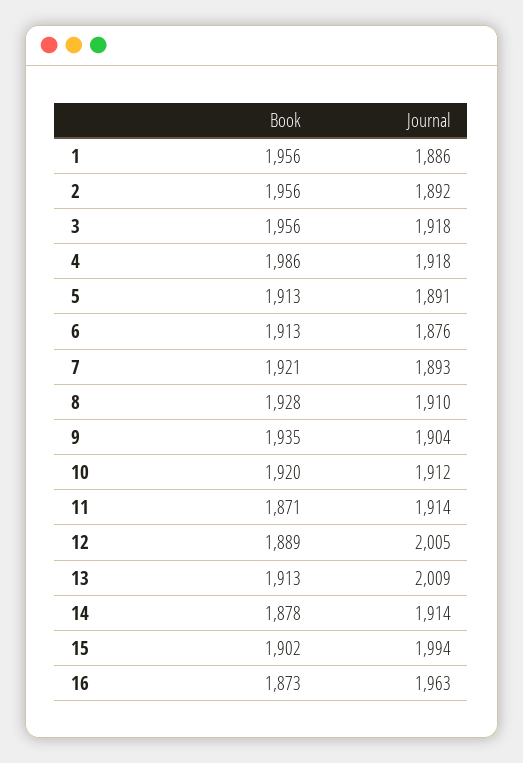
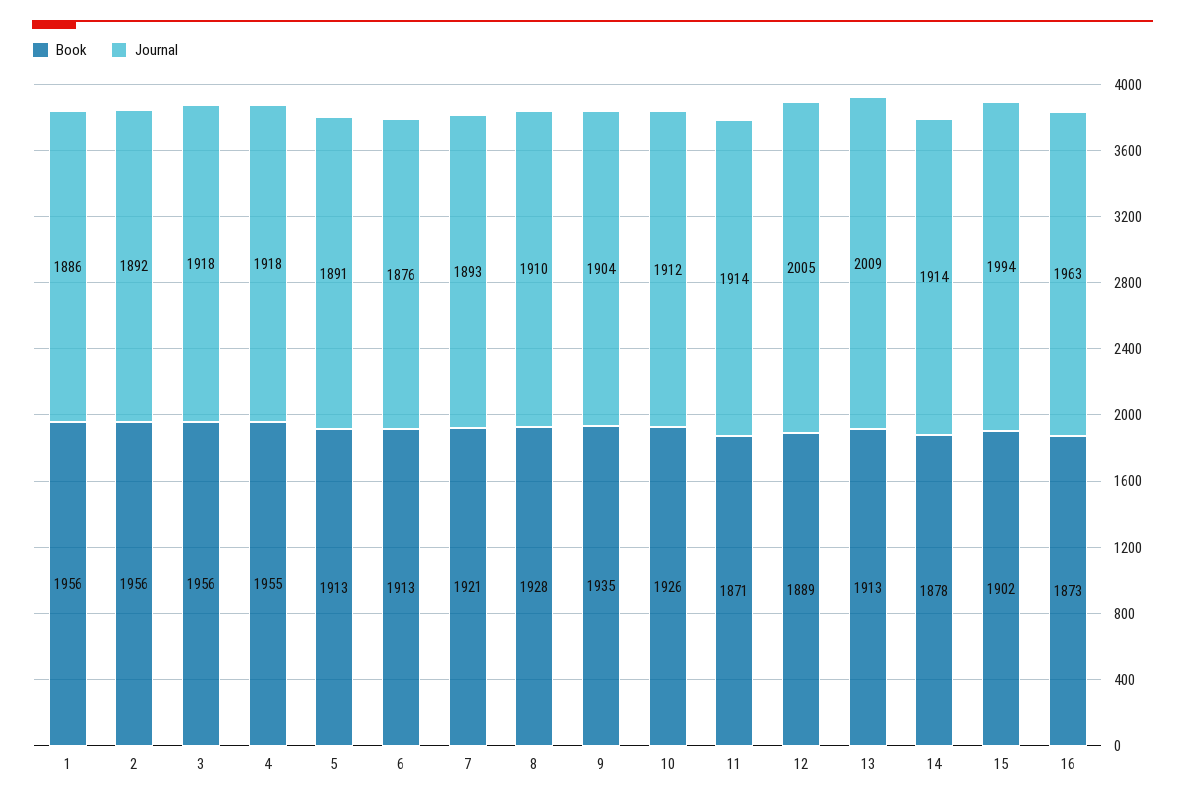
  {
    "Book": {
      "1": 1956,
      "2": 1956,
      "3": 1956,
-     "4": 1986,
+     "4": 1955,
      "5": 1913,
      "6": 1913,
      "7": 1921,
      "8": 1928,
      "9": 1935,
-     "10": 1920,
+     "10": 1926,
      "11": 1871,
      "12": 1889,
      "13": 1913,
      "14": 1878,
      "15": 1902,
      "16": 1873
    },
    "Journal": {
      "1": 1886,
      "2": 1892,
      "3": 1918,
      "4": 1918,
      "5": 1891,
      "6": 1876,
      "7": 1893,
      "8": 1910,
      "9": 1904,
      "10": 1912,
      "11": 1914,
      "12": 2005,
      "13": 2009,
      "14": 1914,
      "15": 1994,
      "16": 1963
    }
  }

